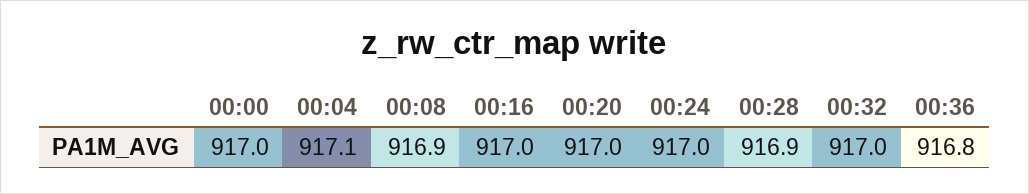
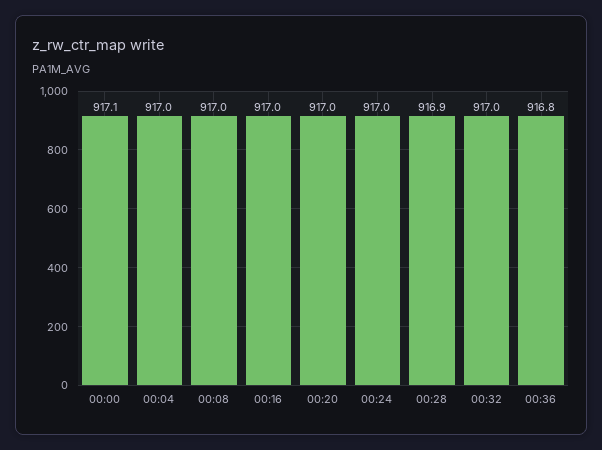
  {
-   "00:00": 917,
+   "00:00": 917.1,
-   "00:04": 917.1,
+   "00:04": 917,
-   "00:08": 916.9,
+   "00:08": 917,
    "00:16": 917,
    "00:20": 917,
    "00:24": 917,
    "00:28": 916.9,
    "00:32": 917,
    "00:36": 916.8
  }

